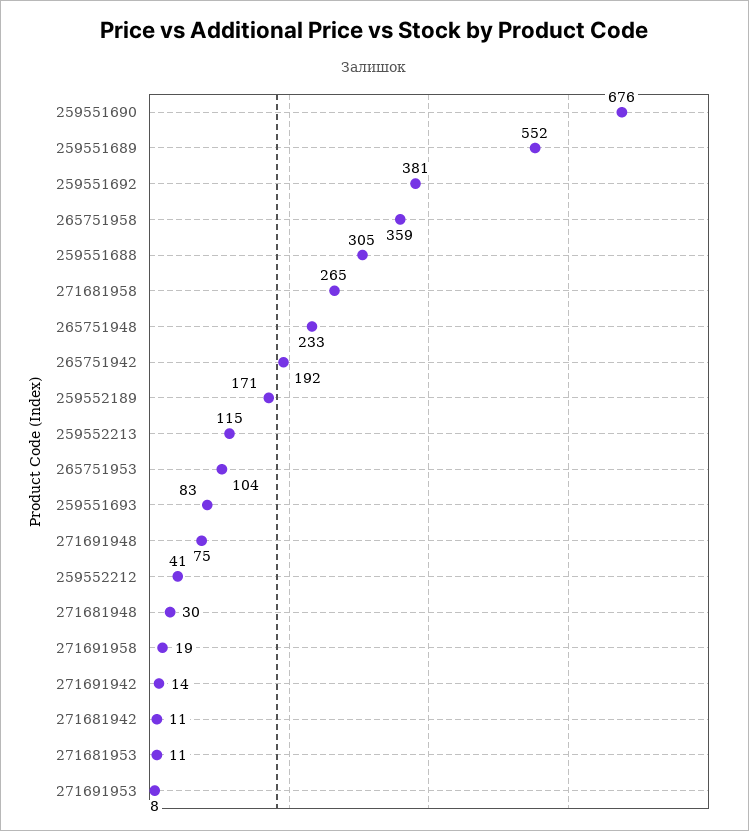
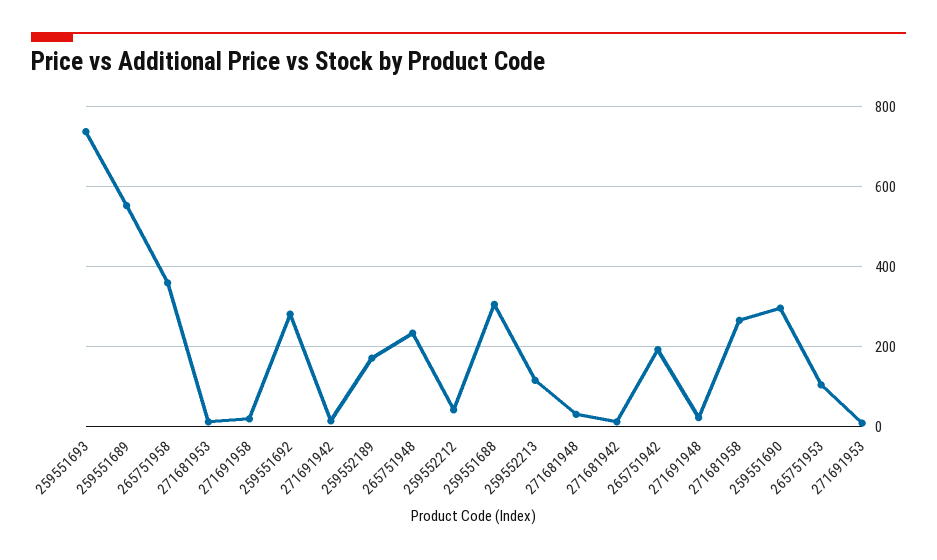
  {
-   "259551690": 676,
+   "259551690": 300,
    "259551689": 552,
-   "259551692": 381,
+   "259551692": 280,
    "265751958": 359,
    "259551688": 305,
    "271681958": 265,
    "265751948": 233,
    "265751942": 192,
    "259552189": 171,
    "259552213": 115,
    "265751953": 104,
-   "259551693": 83,
+   "259551693": 740,
-   "271691948": 75,
+   "271691948": 20,
    "259552212": 41,
    "271681948": 30,
    "271691958": 19,
    "271691942": 14,
    "271681942": 11,
    "271681953": 11,
    "271691953": 8
  }

